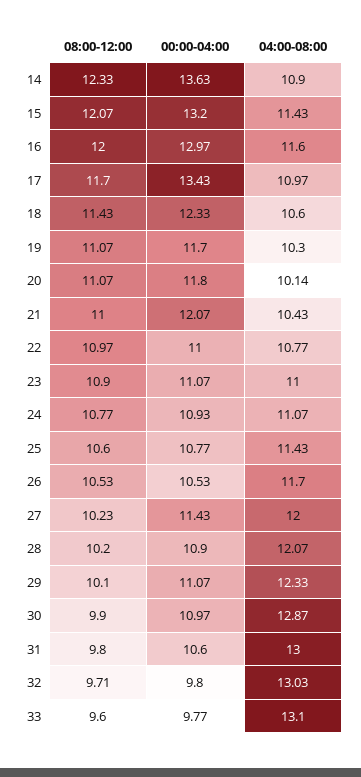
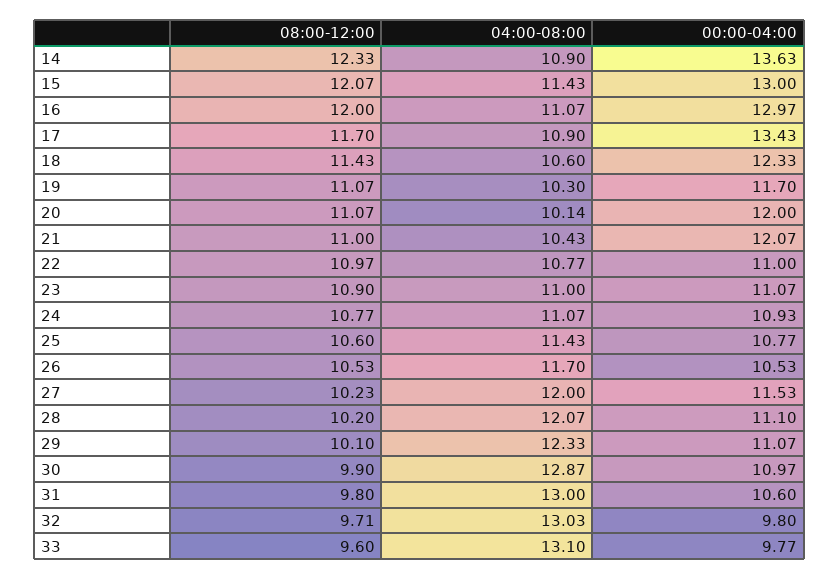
  {
    "08:00-12:00": {
      "14": 12.33,
      "15": 12.07,
      "16": 12,
      "17": 11.7,
      "18": 11.43,
      "19": 11.07,
      "20": 11.07,
      "21": 11,
      "22": 10.97,
      "23": 10.9,
      "24": 10.77,
      "25": 10.6,
      "26": 10.53,
      "27": 10.23,
      "28": 10.2,
      "29": 10.1,
      "30": 9.9,
      "31": 9.8,
      "32": 9.71,
      "33": 9.6
    },
    "00:00-04:00": {
      "14": 13.63,
-     "15": 13.2,
+     "15": 13,
      "16": 12.97,
      "17": 13.43,
      "18": 12.33,
      "19": 11.7,
-     "20": 11.8,
+     "20": 12,
      "21": 12.07,
      "22": 11,
      "23": 11.07,
      "24": 10.93,
      "25": 10.77,
      "26": 10.53,
-     "27": 11.43,
+     "27": 11.53,
-     "28": 10.9,
+     "28": 11.1,
      "29": 11.07,
      "30": 10.97,
      "31": 10.6,
      "32": 9.8,
      "33": 9.77
    },
    "04:00-08:00": {
      "14": 10.9,
      "15": 11.43,
-     "16": 11.6,
+     "16": 11.07,
-     "17": 10.97,
+     "17": 10.9,
      "18": 10.6,
      "19": 10.3,
      "20": 10.14,
      "21": 10.43,
      "22": 10.77,
      "23": 11,
      "24": 11.07,
      "25": 11.43,
      "26": 11.7,
      "27": 12,
      "28": 12.07,
      "29": 12.33,
      "30": 12.87,
      "31": 13,
      "32": 13.03,
      "33": 13.1
    }
  }

